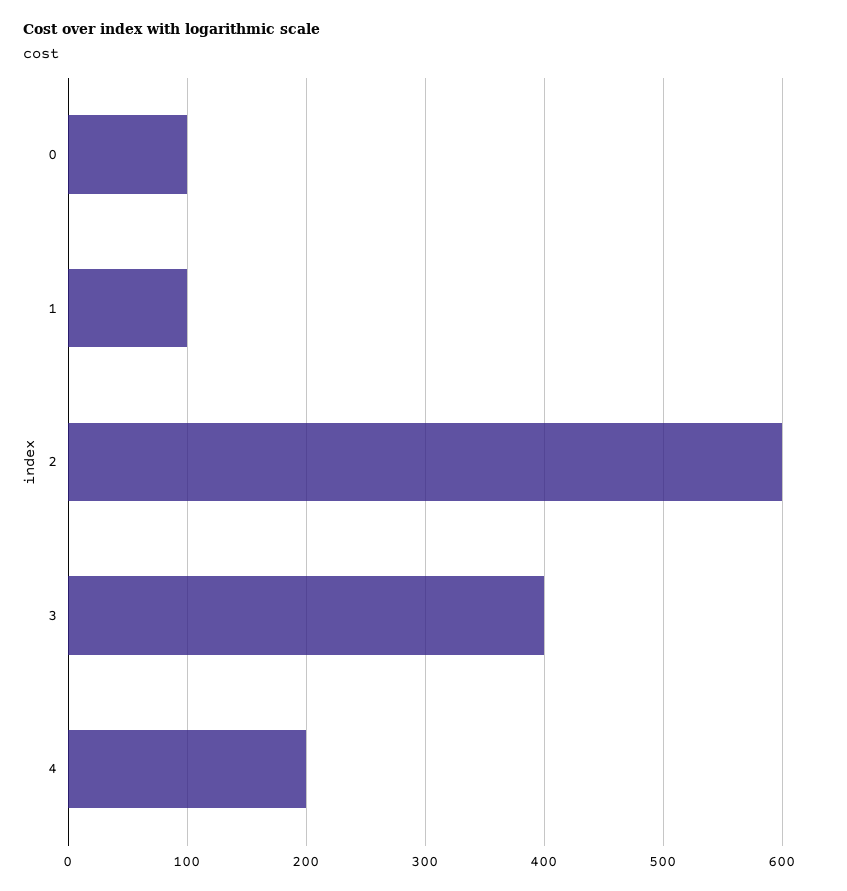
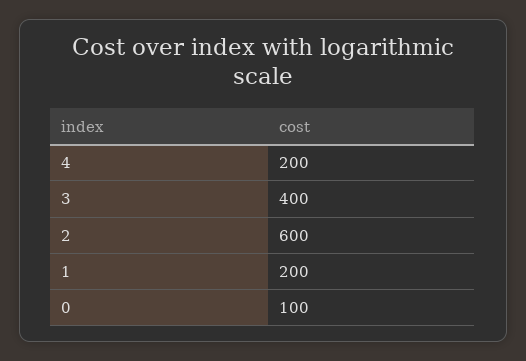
  {
    "0": 100,
-   "1": 100,
+   "1": 200,
    "2": 600,
    "3": 400,
    "4": 200
  }

